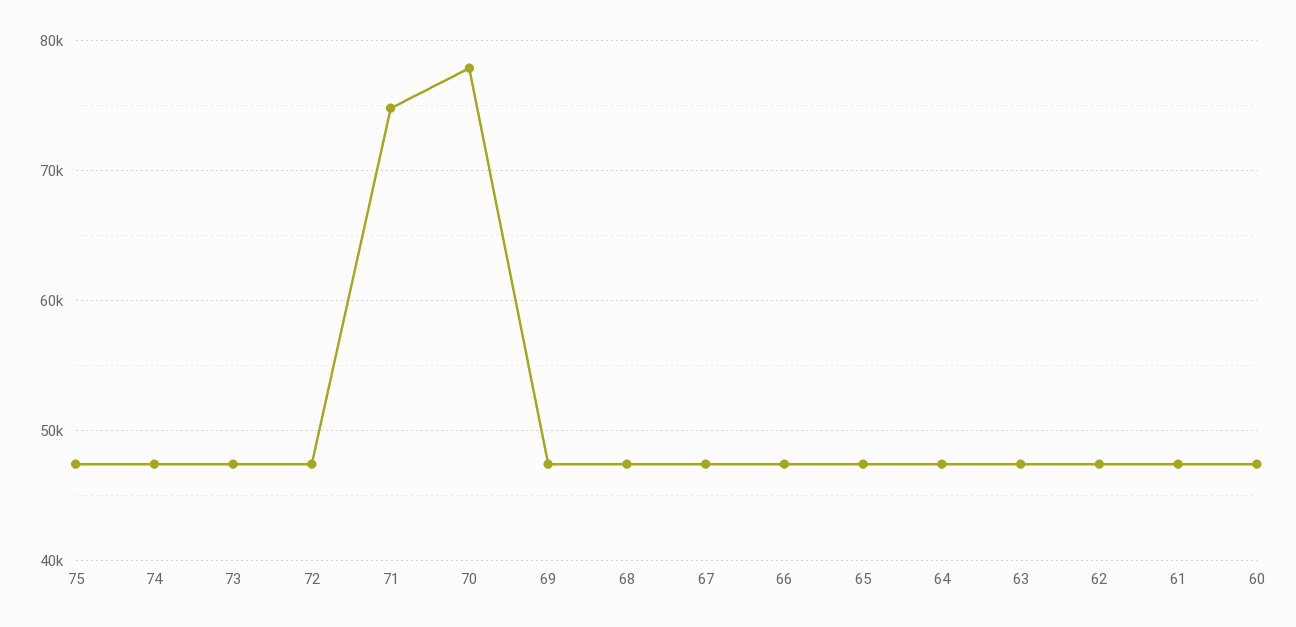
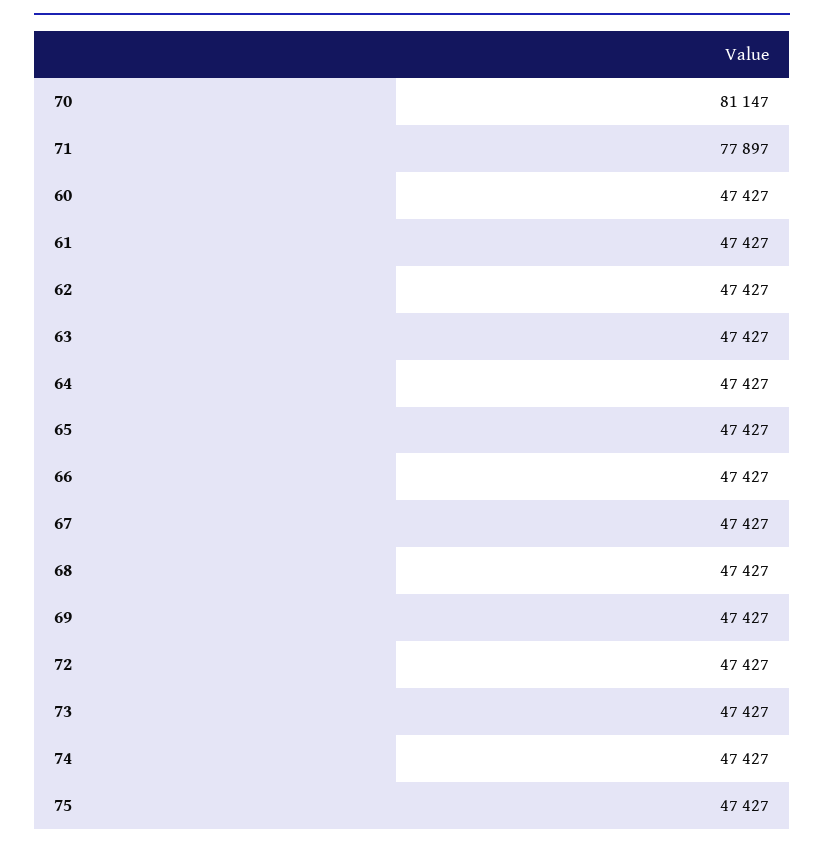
  {
    "75": 47427,
    "74": 47427,
    "73": 47427,
    "72": 47427,
-   "71": 75000,
+   "71": 77897,
-   "70": 78000,
+   "70": 81147,
    "69": 47427,
    "68": 47427,
    "67": 47427,
    "66": 47427,
    "65": 47427,
    "64": 47427,
    "63": 47427,
    "62": 47427,
    "61": 47427,
    "60": 47427
  }

